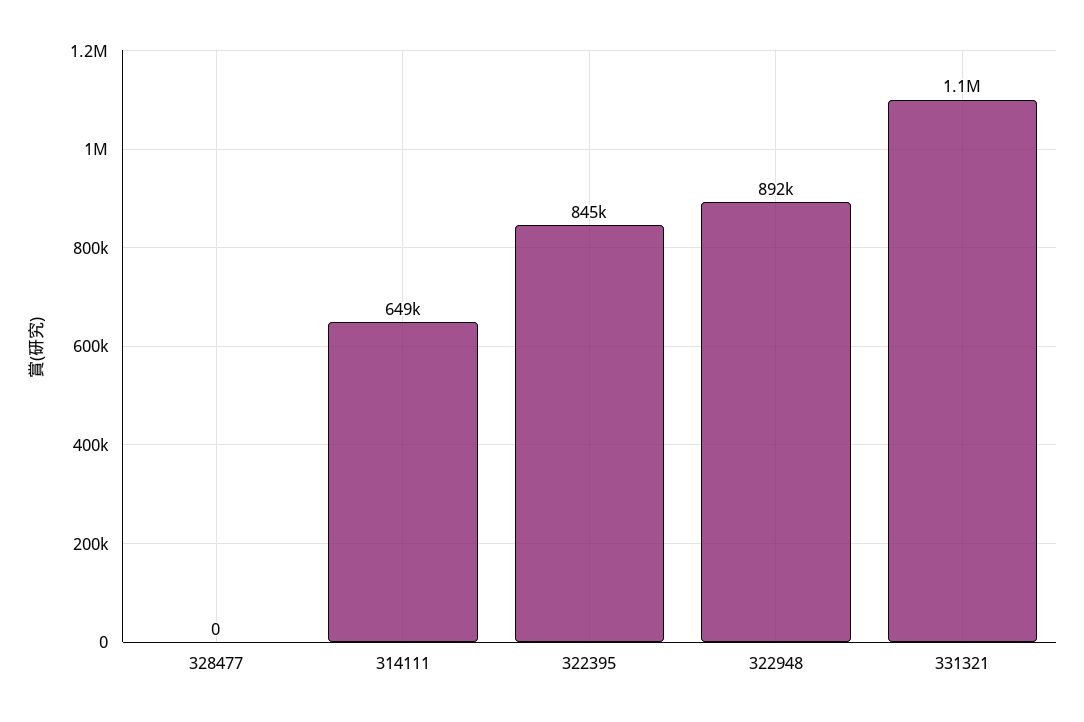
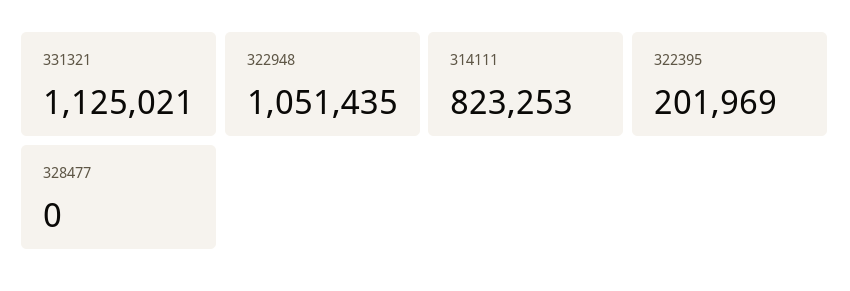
  {
    "328477": 0,
-   "314111": 649000,
+   "314111": 823253,
-   "322395": 845000,
+   "322395": 201969,
-   "322948": 892000,
+   "322948": 1051435,
    "331321": 1125021
  }

